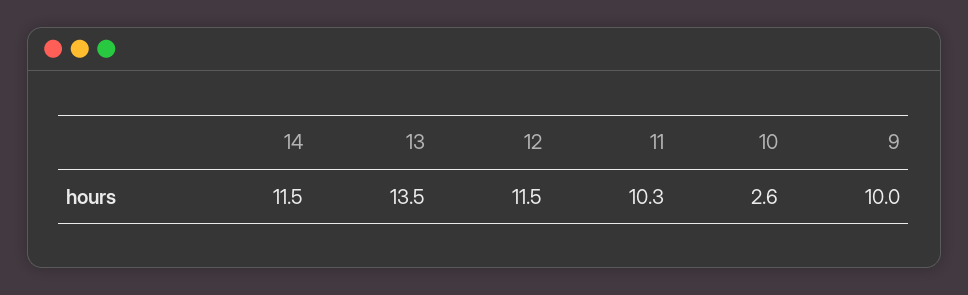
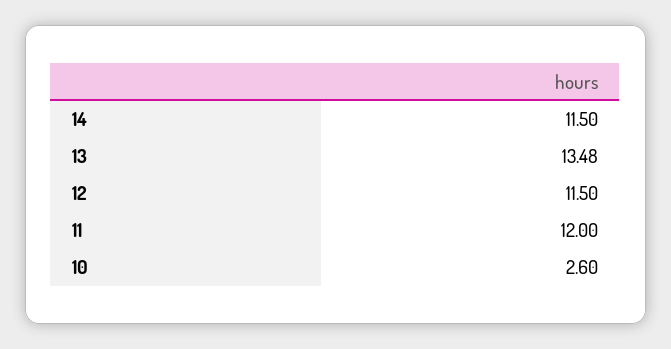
  {
    "14": 11.5,
    "13": 13.48,
    "12": 11.5,
-   "11": 10.3,
+   "11": 12,
-   "10": 2.6,
+   "10": 2.6
-   "9": 10
  }

